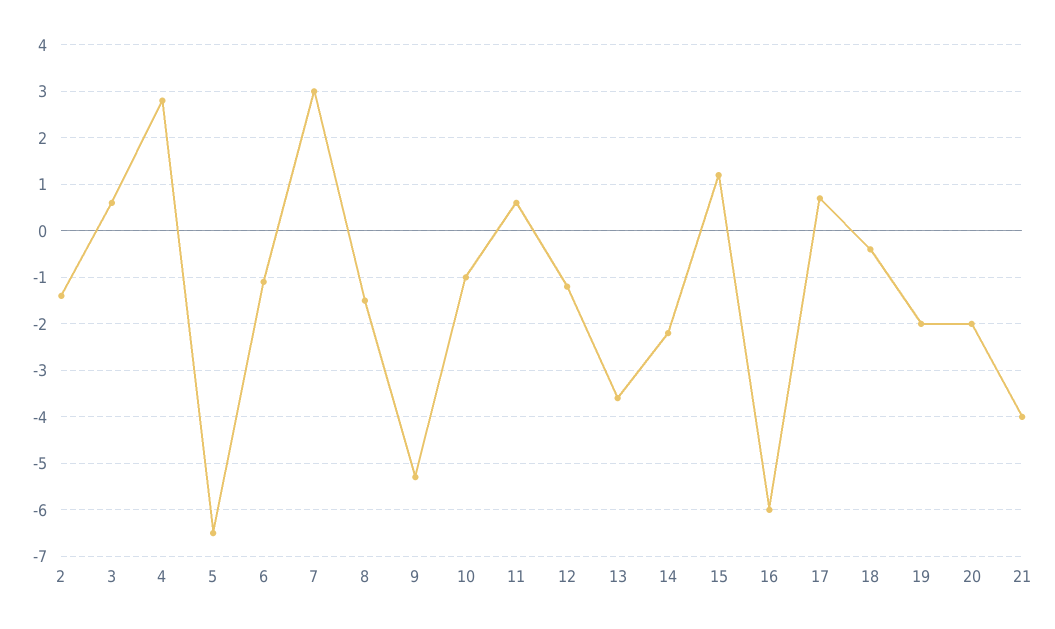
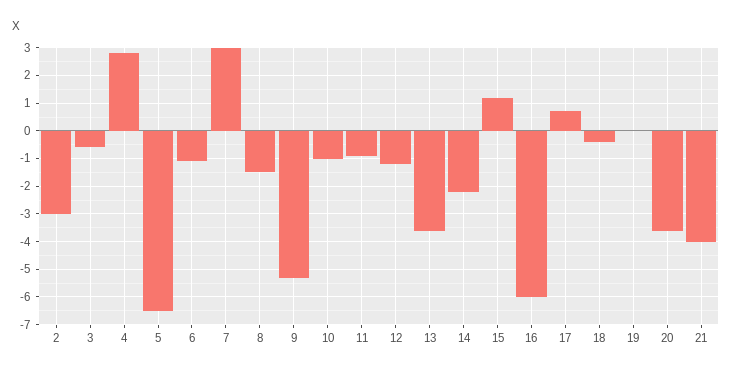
  {
-   "2": -1.5,
+   "2": -3,
-   "3": 0.5,
+   "3": -0.5,
    "4": 3,
    "5": -6.5,
    "6": -1,
    "7": 3,
    "8": -1.5,
    "9": -5.5,
    "10": -1,
-   "11": 0.5,
+   "11": -1,
    "12": -1,
    "13": -3.5,
    "14": -2,
    "15": 1,
    "16": -6,
    "17": 0.5,
    "18": -0.5,
-   "19": -2,
+   "19": 0,
-   "20": -2,
+   "20": -3.5,
    "21": -4
  }

